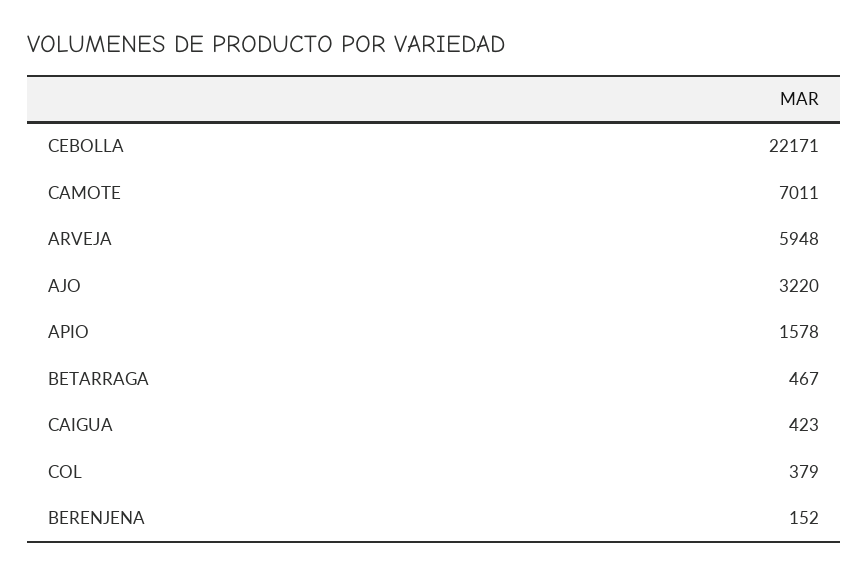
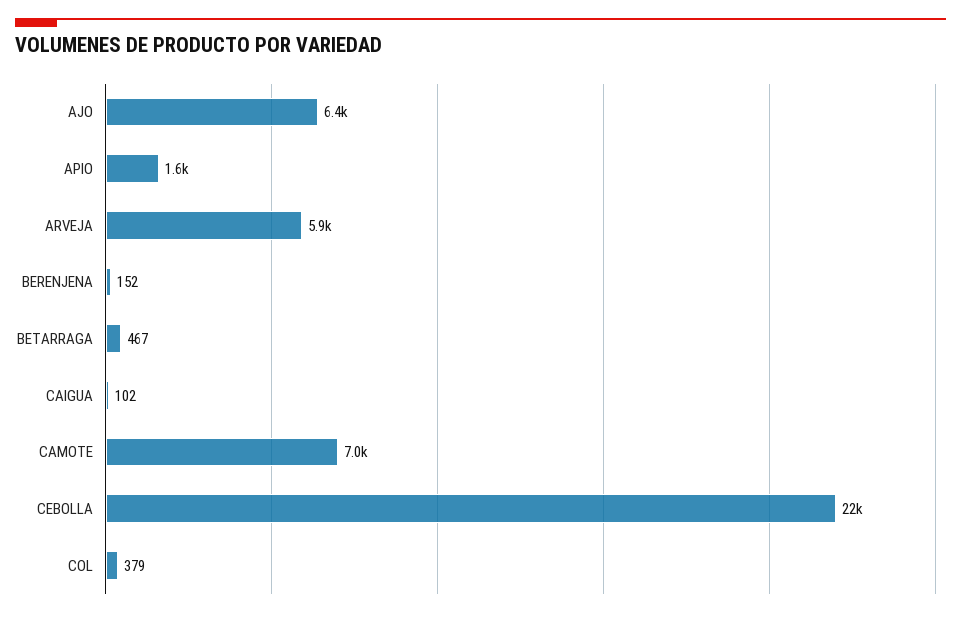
  {
    "CEBOLLA": 22171,
    "CAMOTE": 7011,
    "ARVEJA": 5948,
-   "AJO": 3220,
+   "AJO": 6400,
    "APIO": 1578,
    "BETARRAGA": 467,
-   "CAIGUA": 423,
+   "CAIGUA": 102,
    "COL": 379,
    "BERENJENA": 152
  }

